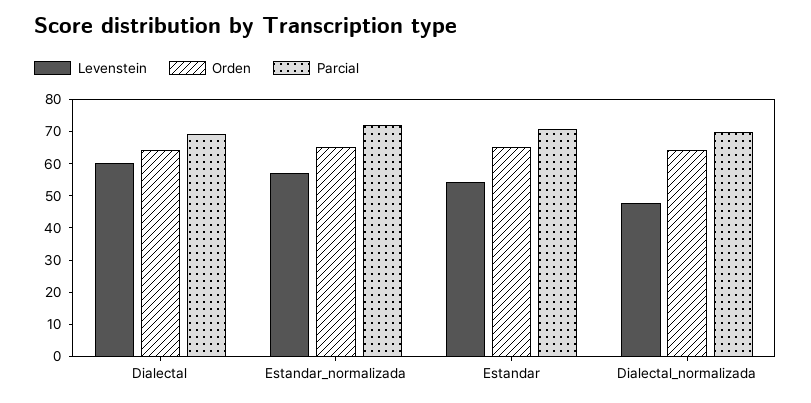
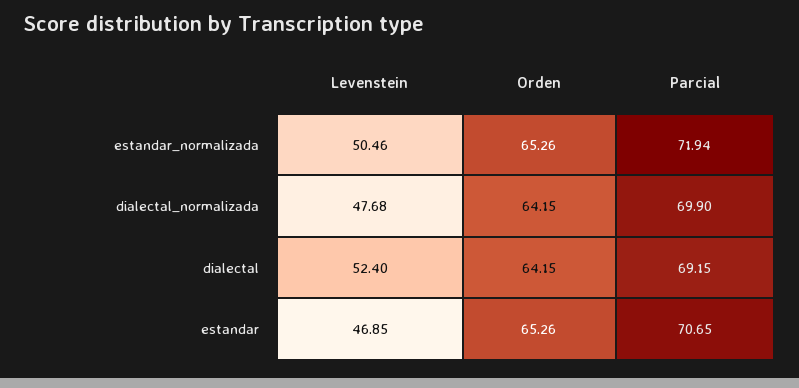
  {
    "Levenstein": {
-     "Dialectal": 60,
+     "Dialectal": 52.4,
-     "Estandar_normalizada": 57.5,
+     "Estandar_normalizada": 50.46,
-     "Estandar": 55,
+     "Estandar": 46.85,
      "Dialectal_normalizada": 47.68
    },
    "Orden": {
      "Dialectal": 64.15,
      "Estandar_normalizada": 65.26,
      "Estandar": 65.26,
      "Dialectal_normalizada": 64.15
    },
    "Parcial": {
      "Dialectal": 69.15,
      "Estandar_normalizada": 71.94,
      "Estandar": 70.65,
      "Dialectal_normalizada": 69.9
    }
  }

